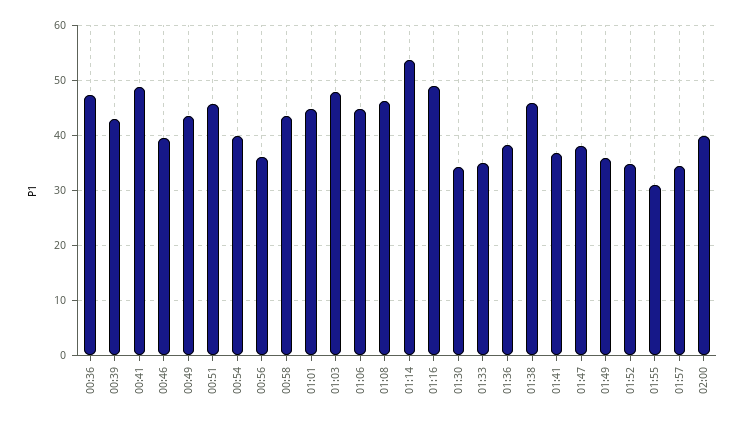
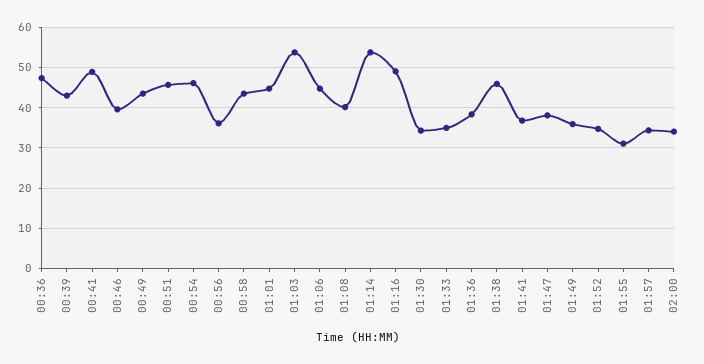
  {
    "00:36": 48,
    "00:39": 44,
    "00:41": 48,
    "00:46": 40,
    "00:49": 44,
    "00:51": 46,
-   "00:54": 40,
+   "00:54": 46,
    "00:56": 36,
    "00:58": 44,
    "01:01": 44,
-   "01:03": 48,
+   "01:03": 54,
    "01:06": 44,
-   "01:08": 46,
+   "01:08": 40,
    "01:14": 54,
    "01:16": 50,
    "01:30": 34,
    "01:33": 34,
    "01:36": 38,
    "01:38": 46,
    "01:41": 36,
    "01:47": 38,
    "01:49": 36,
    "01:52": 34,
    "01:55": 32,
    "01:57": 34,
-   "02:00": 40
+   "02:00": 34
  }

